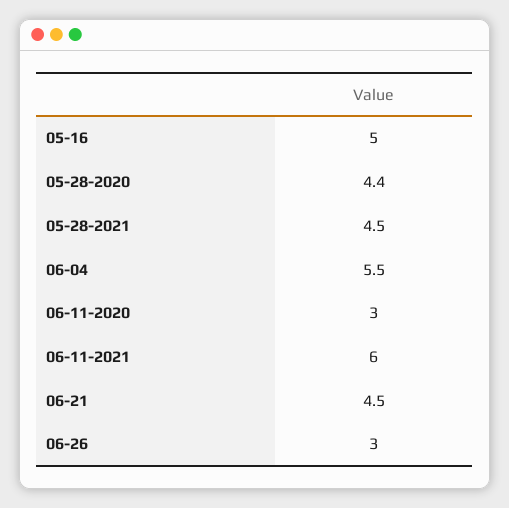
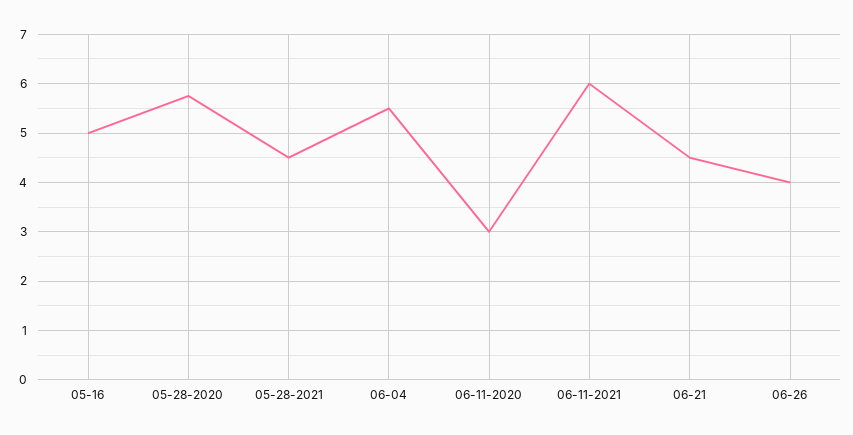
  {
    "05-16": 5,
-   "05-28-2020": 4.4,
+   "05-28-2020": 5.8,
    "05-28-2021": 4.5,
    "06-04": 5.5,
    "06-11-2020": 3,
    "06-11-2021": 6,
    "06-21": 4.5,
-   "06-26": 3
+   "06-26": 4
  }

